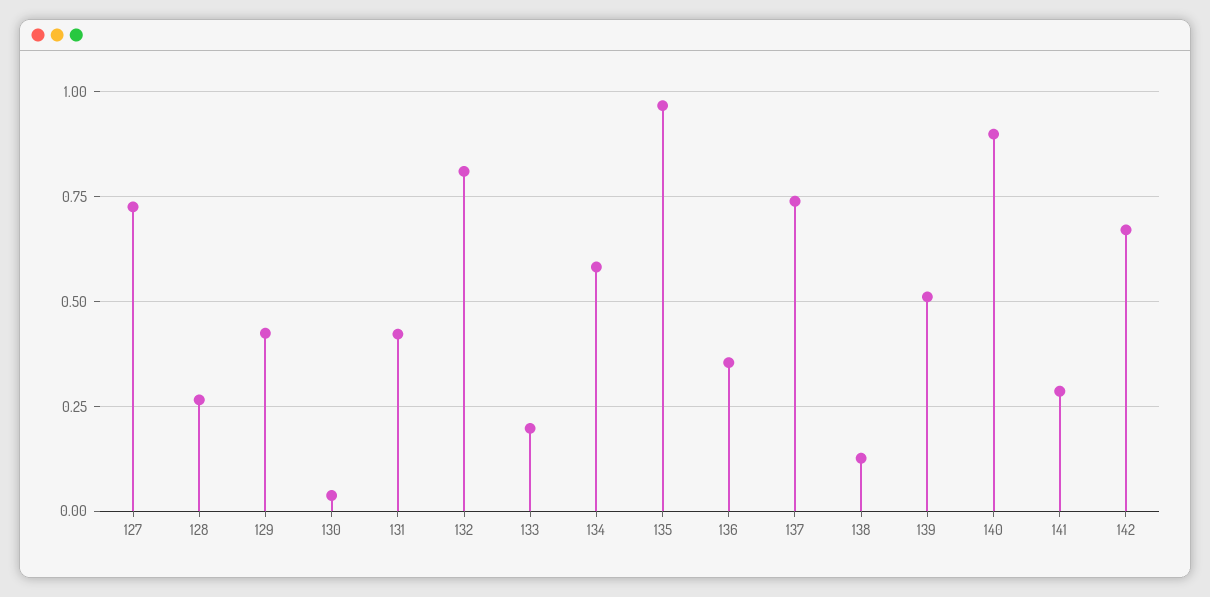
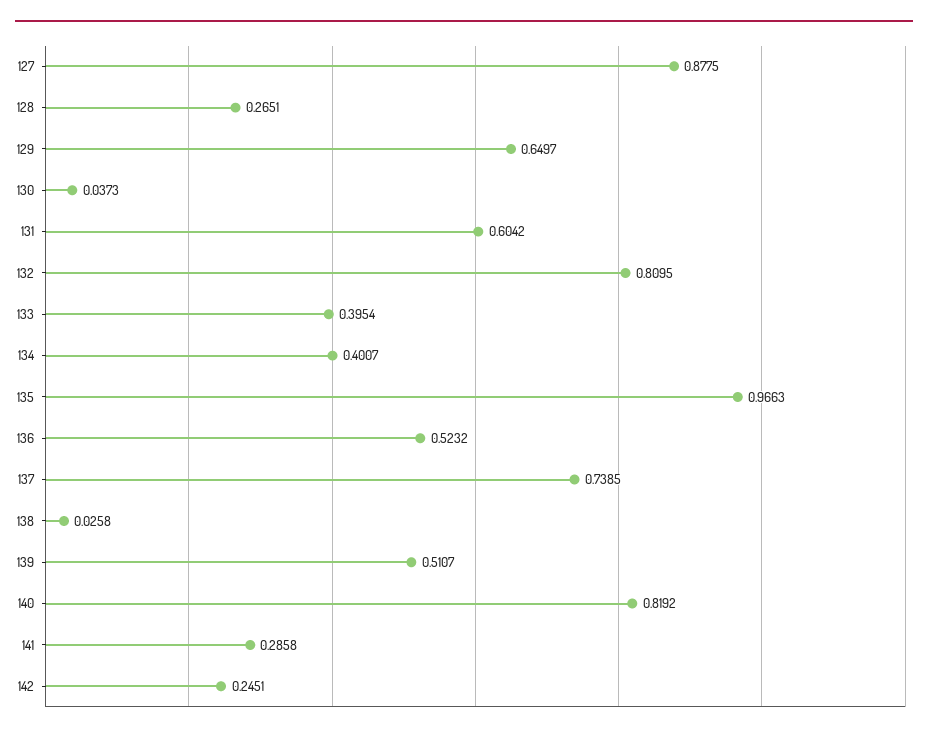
  {
-   "127": 0.725,
+   "127": 0.8775,
    "128": 0.2651,
-   "129": 0.425,
+   "129": 0.6497,
    "130": 0.0373,
-   "131": 0.425,
+   "131": 0.6042,
    "132": 0.8095,
-   "133": 0.2,
+   "133": 0.3954,
-   "134": 0.575,
+   "134": 0.4007,
    "135": 0.9663,
-   "136": 0.35,
+   "136": 0.5232,
    "137": 0.7385,
-   "138": 0.125,
+   "138": 0.0258,
    "139": 0.5107,
-   "140": 0.9,
+   "140": 0.8192,
    "141": 0.2858,
-   "142": 0.675
+   "142": 0.2451
  }

